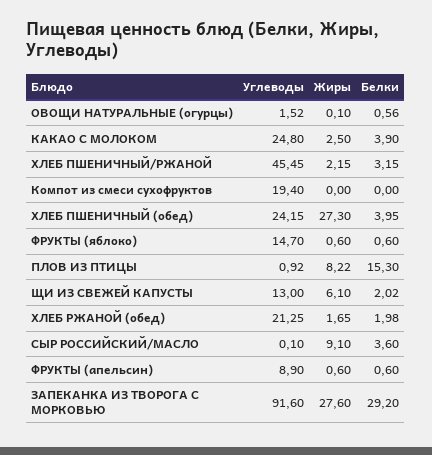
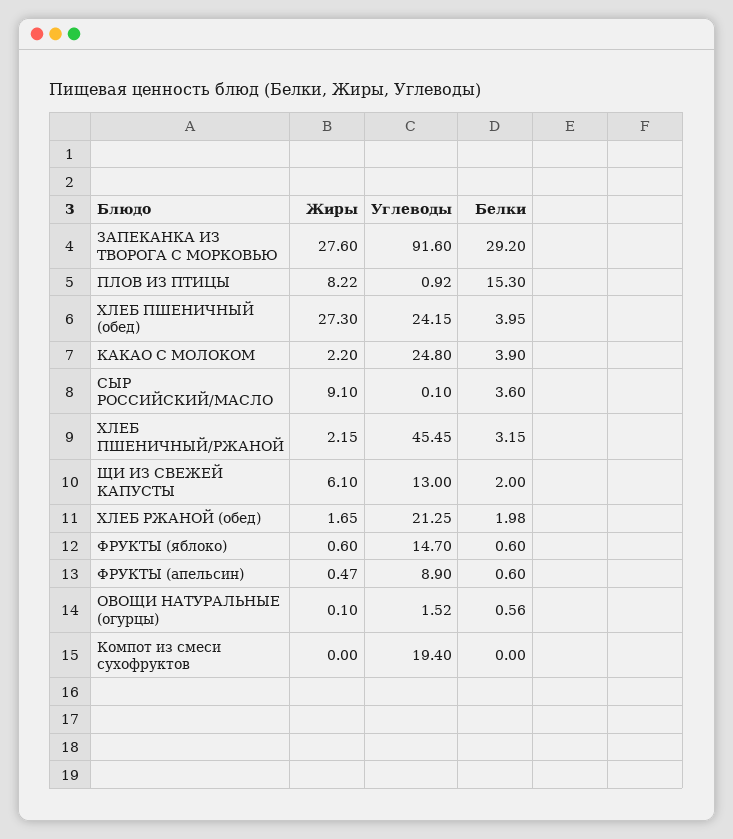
  {
    "Углеводы": {
      "ОВОЩИ НАТУРАЛЬНЫЕ (огурцы)": 1.52,
      "КАКАО С МОЛОКОМ": 24.8,
      "ХЛЕБ ПШЕНИЧНЫЙ/РЖАНОЙ": 45.45,
      "Компот из смеси сухофруктов": 19.4,
      "ХЛЕБ ПШЕНИЧНЫЙ (обед)": 24.15,
      "ФРУКТЫ (яблоко)": 14.7,
      "ПЛОВ ИЗ ПТИЦЫ": 0.92,
      "ЩИ ИЗ СВЕЖЕЙ КАПУСТЫ": 13,
      "ХЛЕБ РЖАНОЙ (обед)": 21.25,
      "СЫР РОССИЙСКИЙ/МАСЛО": 0.1,
      "ФРУКТЫ (апельсин)": 8.9,
      "ЗАПЕКАНКА ИЗ ТВОРОГА С МОРКОВЬЮ": 91.6
    },
    "Жиры": {
      "ОВОЩИ НАТУРАЛЬНЫЕ (огурцы)": 0.1,
-     "КАКАО С МОЛОКОМ": 2.5,
+     "КАКАО С МОЛОКОМ": 2.2,
      "ХЛЕБ ПШЕНИЧНЫЙ/РЖАНОЙ": 2.15,
      "Компот из смеси сухофруктов": 0,
      "ХЛЕБ ПШЕНИЧНЫЙ (обед)": 27.3,
      "ФРУКТЫ (яблоко)": 0.6,
      "ПЛОВ ИЗ ПТИЦЫ": 8.22,
      "ЩИ ИЗ СВЕЖЕЙ КАПУСТЫ": 6.1,
      "ХЛЕБ РЖАНОЙ (обед)": 1.65,
      "СЫР РОССИЙСКИЙ/МАСЛО": 9.1,
-     "ФРУКТЫ (апельсин)": 0.6,
+     "ФРУКТЫ (апельсин)": 0.47,
      "ЗАПЕКАНКА ИЗ ТВОРОГА С МОРКОВЬЮ": 27.6
    },
    "Белки": {
      "ОВОЩИ НАТУРАЛЬНЫЕ (огурцы)": 0.56,
      "КАКАО С МОЛОКОМ": 3.9,
      "ХЛЕБ ПШЕНИЧНЫЙ/РЖАНОЙ": 3.15,
      "Компот из смеси сухофруктов": 0,
      "ХЛЕБ ПШЕНИЧНЫЙ (обед)": 3.95,
      "ФРУКТЫ (яблоко)": 0.6,
      "ПЛОВ ИЗ ПТИЦЫ": 15.3,
-     "ЩИ ИЗ СВЕЖЕЙ КАПУСТЫ": 2.02,
+     "ЩИ ИЗ СВЕЖЕЙ КАПУСТЫ": 2,
      "ХЛЕБ РЖАНОЙ (обед)": 1.98,
      "СЫР РОССИЙСКИЙ/МАСЛО": 3.6,
      "ФРУКТЫ (апельсин)": 0.6,
      "ЗАПЕКАНКА ИЗ ТВОРОГА С МОРКОВЬЮ": 29.2
    }
  }

